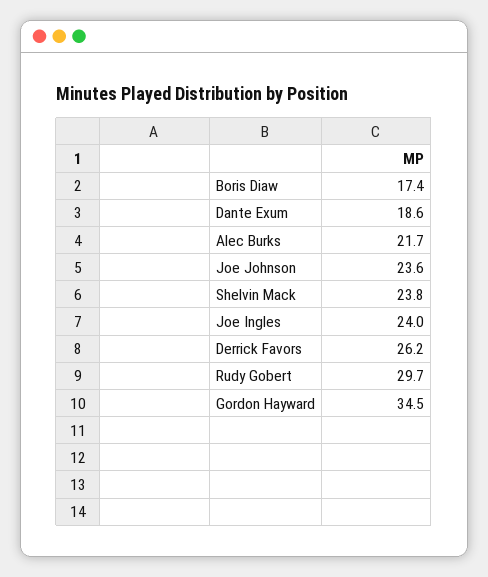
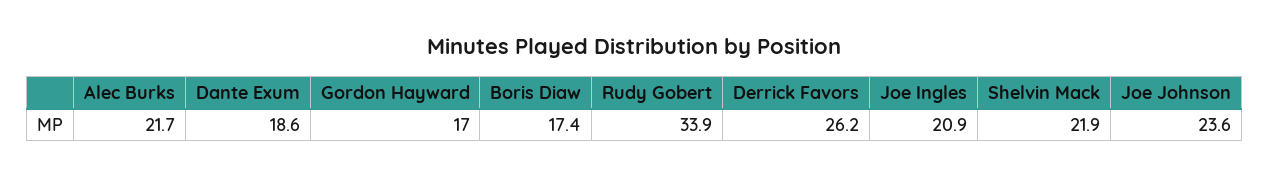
  {
    "Boris Diaw": 17.4,
    "Dante Exum": 18.6,
    "Alec Burks": 21.7,
    "Joe Johnson": 23.6,
-   "Shelvin Mack": 23.8,
+   "Shelvin Mack": 21.9,
-   "Joe Ingles": 24,
+   "Joe Ingles": 20.9,
    "Derrick Favors": 26.2,
-   "Rudy Gobert": 29.7,
+   "Rudy Gobert": 33.9,
-   "Gordon Hayward": 34.5
+   "Gordon Hayward": 17
  }

